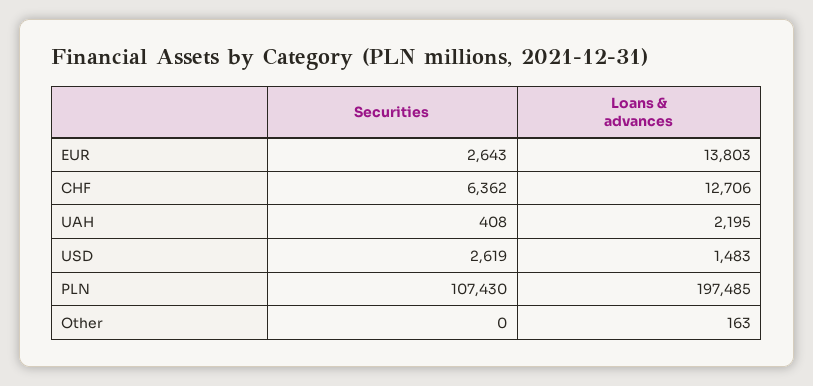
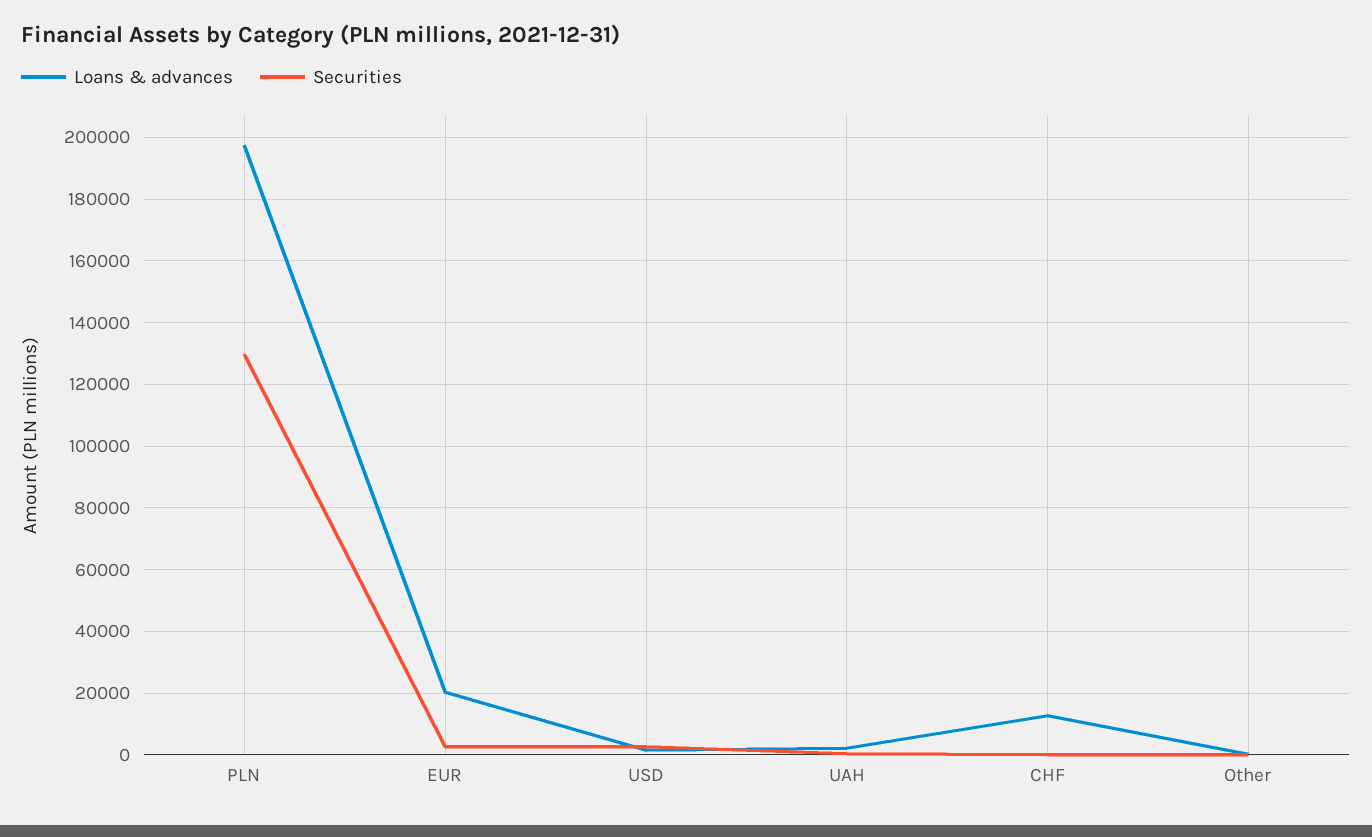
  {
    "Securities": {
      "EUR": 2643,
-     "CHF": 6362,
+     "CHF": 0,
      "UAH": 408,
      "USD": 2619,
-     "PLN": 107430,
+     "PLN": 130000,
      "Other": 0
    },
    "Loans & advances": {
-     "EUR": 13803,
+     "EUR": 20000,
      "CHF": 12706,
      "UAH": 2195,
      "USD": 1483,
      "PLN": 197485,
      "Other": 163
    }
  }

